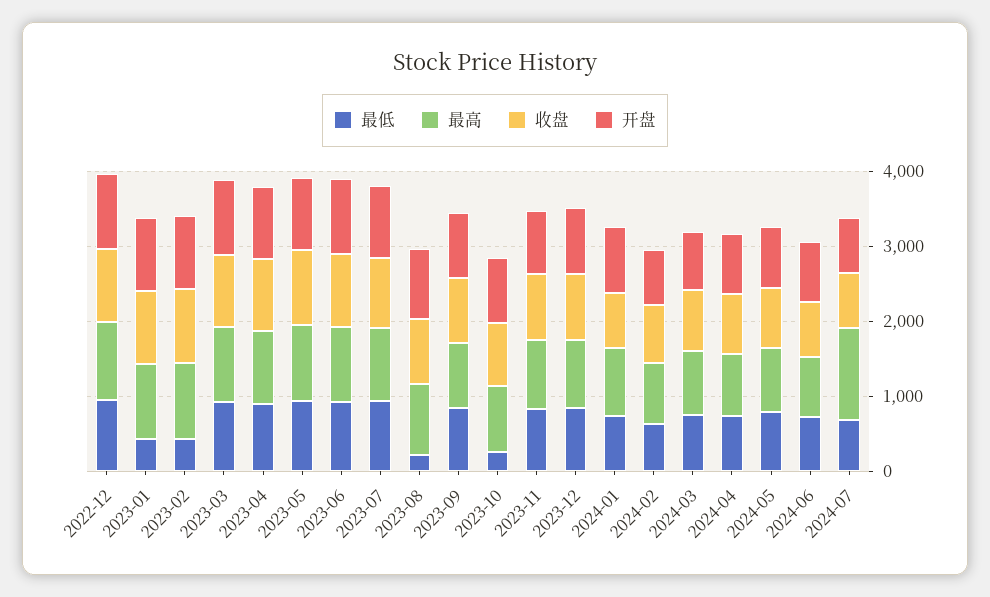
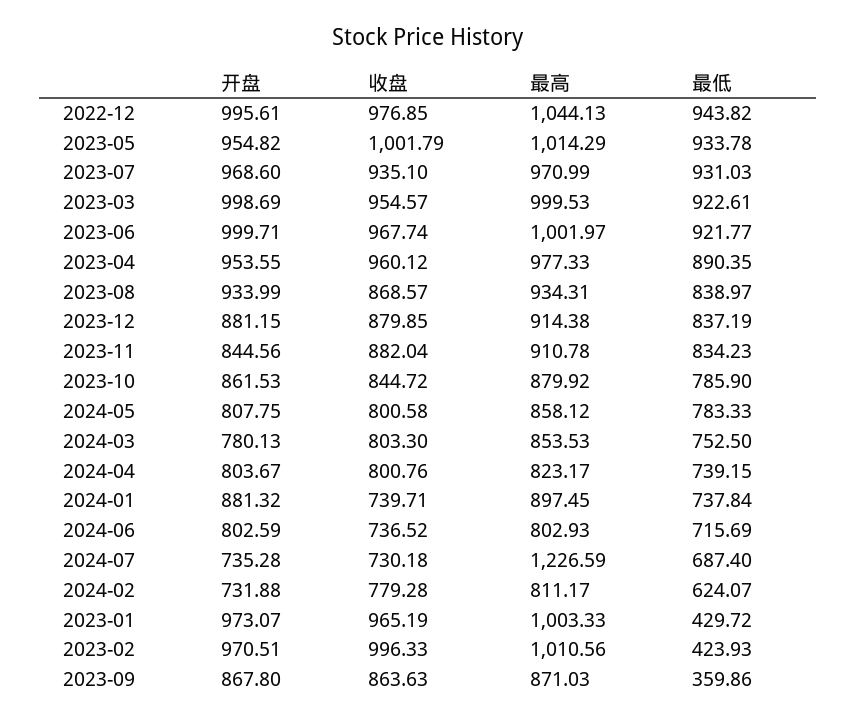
  {
    "最低": {
      "2022-12": 943.82,
      "2023-01": 429.72,
      "2023-02": 423.93,
      "2023-03": 922.61,
      "2023-04": 890.35,
      "2023-05": 933.78,
      "2023-06": 921.77,
      "2023-07": 931.03,
-     "2023-08": 200,
+     "2023-08": 838.97,
-     "2023-09": 800,
+     "2023-09": 359.86,
-     "2023-10": 200,
+     "2023-10": 785.9,
      "2023-11": 834.23,
      "2023-12": 837.19,
      "2024-01": 737.84,
      "2024-02": 624.07,
      "2024-03": 752.5,
      "2024-04": 739.15,
      "2024-05": 783.33,
      "2024-06": 715.69,
      "2024-07": 687.4
    },
    "最高": {
      "2022-12": 1044.13,
      "2023-01": 1003.33,
      "2023-02": 1010.56,
      "2023-03": 999.53,
      "2023-04": 977.33,
      "2023-05": 1014.29,
      "2023-06": 1001.97,
      "2023-07": 970.99,
      "2023-08": 934.31,
      "2023-09": 871.03,
      "2023-10": 879.92,
      "2023-11": 910.78,
      "2023-12": 914.38,
      "2024-01": 897.45,
      "2024-02": 811.17,
      "2024-03": 853.53,
      "2024-04": 823.17,
      "2024-05": 858.12,
      "2024-06": 802.93,
      "2024-07": 1226.59
    },
    "收盘": {
      "2022-12": 976.85,
      "2023-01": 965.19,
      "2023-02": 996.33,
      "2023-03": 954.57,
      "2023-04": 960.12,
      "2023-05": 1001.79,
      "2023-06": 967.74,
      "2023-07": 935.1,
      "2023-08": 868.57,
      "2023-09": 863.63,
      "2023-10": 844.72,
      "2023-11": 882.04,
      "2023-12": 879.85,
      "2024-01": 739.71,
      "2024-02": 779.28,
      "2024-03": 803.3,
      "2024-04": 800.76,
      "2024-05": 800.58,
      "2024-06": 736.52,
      "2024-07": 730.18
    },
    "开盘": {
      "2022-12": 995.61,
      "2023-01": 973.07,
      "2023-02": 970.51,
      "2023-03": 998.69,
      "2023-04": 953.55,
      "2023-05": 954.82,
      "2023-06": 999.71,
      "2023-07": 968.6,
      "2023-08": 933.99,
      "2023-09": 867.8,
      "2023-10": 861.53,
      "2023-11": 844.56,
      "2023-12": 881.15,
      "2024-01": 881.32,
      "2024-02": 731.88,
      "2024-03": 780.13,
      "2024-04": 803.67,
      "2024-05": 807.75,
      "2024-06": 802.59,
      "2024-07": 735.28
    }
  }

